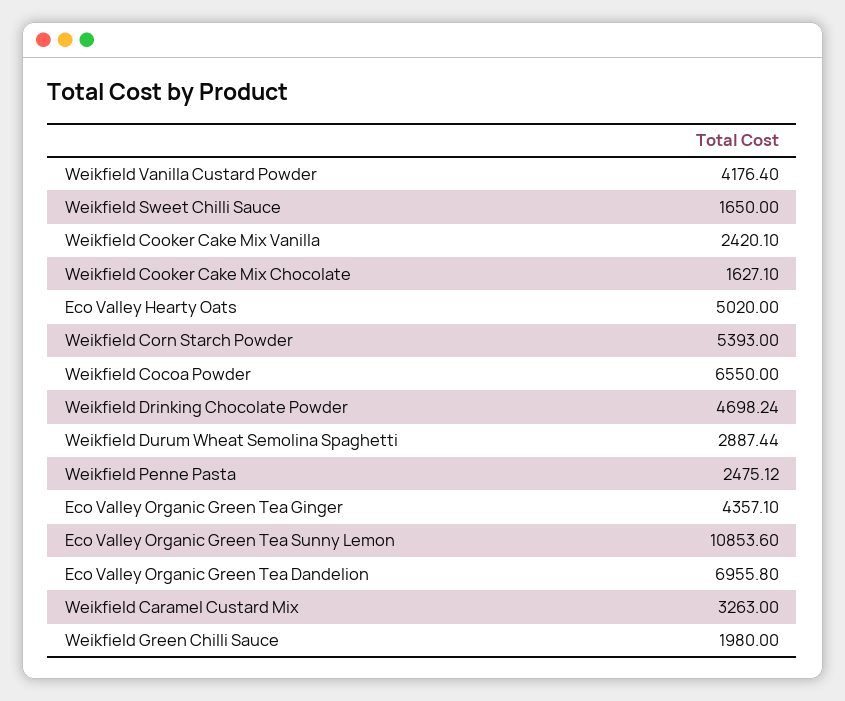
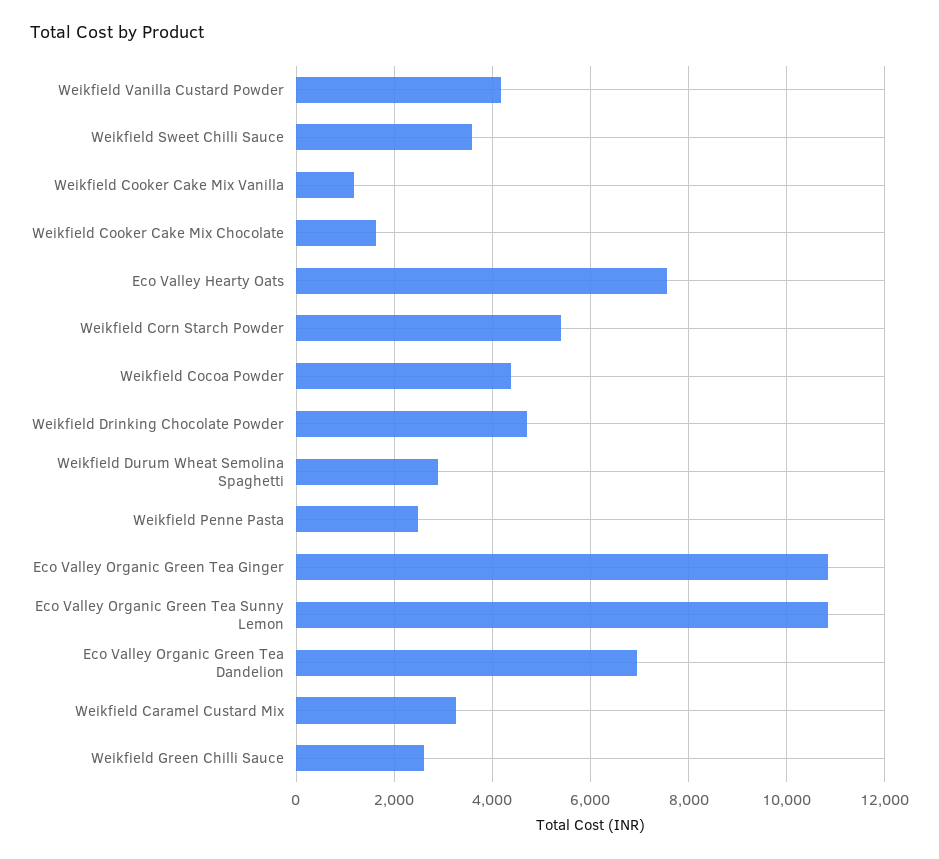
  {
    "Weikfield Vanilla Custard Powder": 4176.4,
-   "Weikfield Sweet Chilli Sauce": 1650,
+   "Weikfield Sweet Chilli Sauce": 3600,
-   "Weikfield Cooker Cake Mix Vanilla": 2420.1,
+   "Weikfield Cooker Cake Mix Vanilla": 1200,
    "Weikfield Cooker Cake Mix Chocolate": 1627.1,
-   "Eco Valley Hearty Oats": 5020,
+   "Eco Valley Hearty Oats": 7600,
    "Weikfield Corn Starch Powder": 5393,
-   "Weikfield Cocoa Powder": 6550,
+   "Weikfield Cocoa Powder": 4400,
    "Weikfield Drinking Chocolate Powder": 4698.24,
    "Weikfield Durum Wheat Semolina Spaghetti": 2887.44,
    "Weikfield Penne Pasta": 2475.12,
-   "Eco Valley Organic Green Tea Ginger": 4357.1,
+   "Eco Valley Organic Green Tea Ginger": 10800,
    "Eco Valley Organic Green Tea Sunny Lemon": 10853.6,
    "Eco Valley Organic Green Tea Dandelion": 6955.8,
    "Weikfield Caramel Custard Mix": 3263,
-   "Weikfield Green Chilli Sauce": 1980
+   "Weikfield Green Chilli Sauce": 2600
  }

